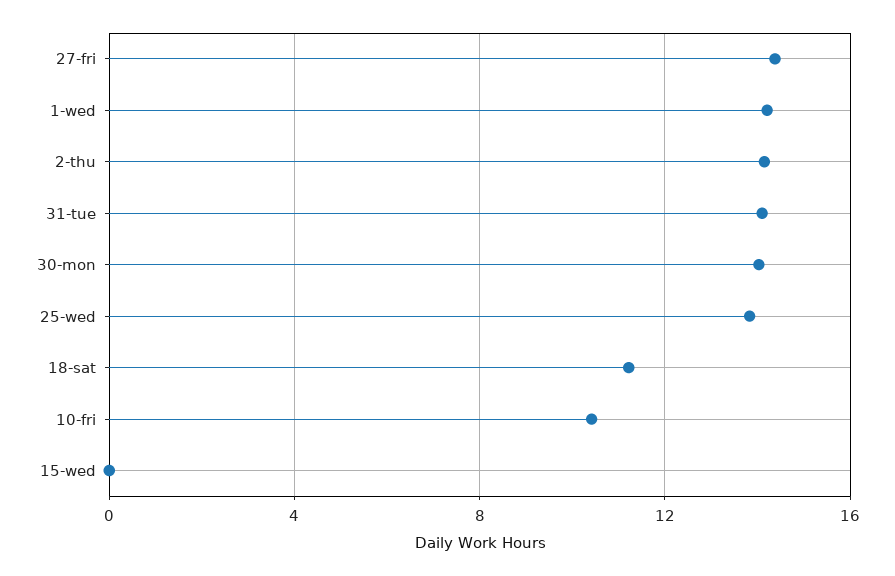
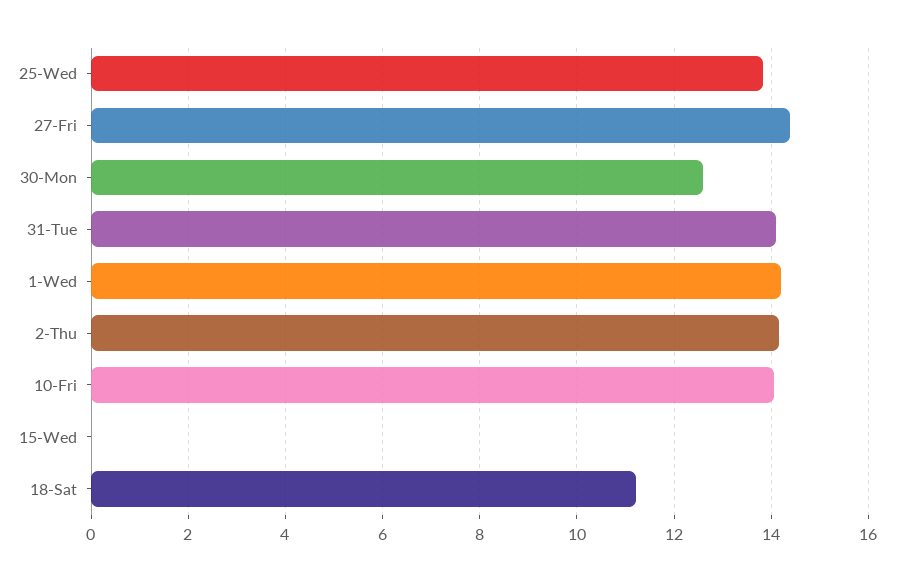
  {
    "27-fri": 14.4,
    "1-wed": 14.2,
    "2-thu": 14.2,
    "31-tue": 14.2,
-   "30-mon": 14,
+   "30-mon": 12.6,
    "25-wed": 13.8,
    "18-sat": 11.2,
-   "10-fri": 10.5,
+   "10-fri": 14,
    "15-wed": 0
  }

